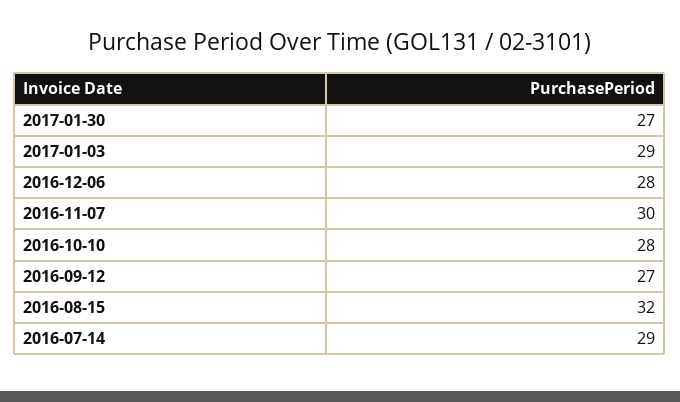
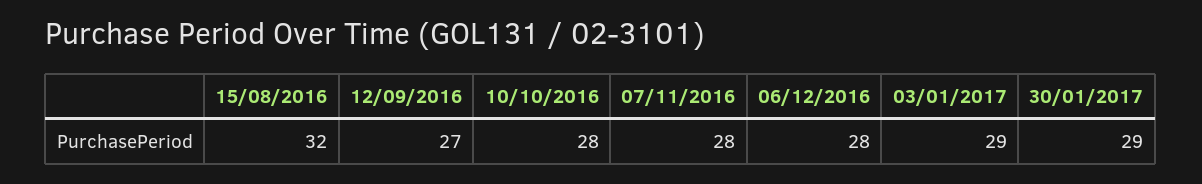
  {
-   "2017-01-30": 27,
+   "2017-01-30": 29,
    "2017-01-03": 29,
    "2016-12-06": 28,
-   "2016-11-07": 30,
+   "2016-11-07": 28,
    "2016-10-10": 28,
    "2016-09-12": 27,
-   "2016-08-15": 32,
+   "2016-08-15": 32
-   "2016-07-14": 29
  }

